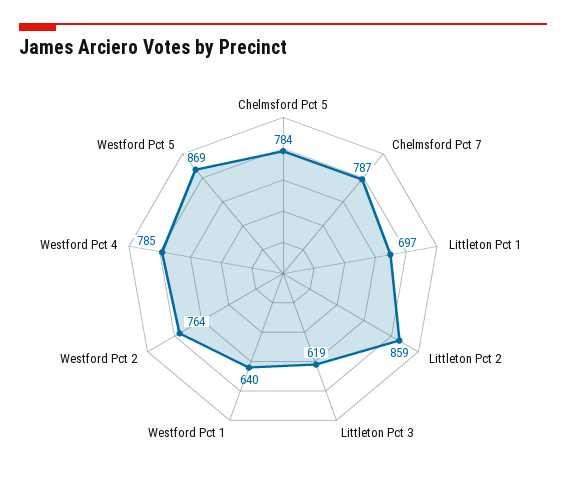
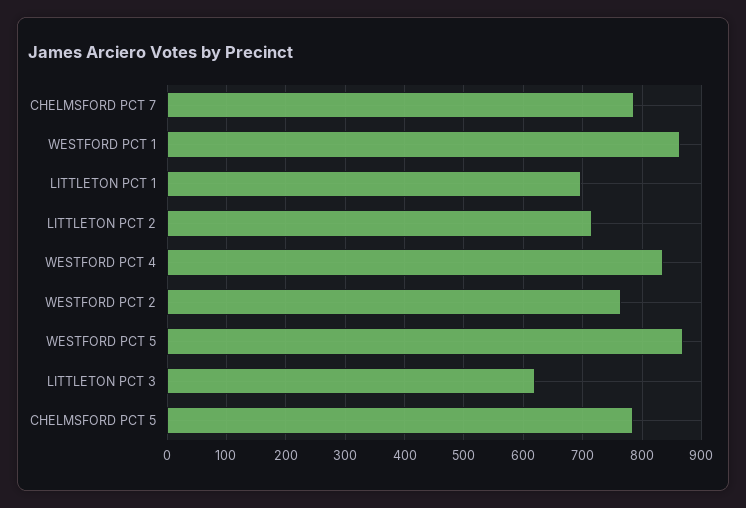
  {
    "Chelmsford Pct 5": 784,
    "Chelmsford Pct 7": 787,
    "Littleton Pct 1": 697,
-   "Littleton Pct 2": 859,
+   "Littleton Pct 2": 720,
    "Littleton Pct 3": 619,
-   "Westford Pct 1": 640,
+   "Westford Pct 1": 860,
    "Westford Pct 2": 764,
-   "Westford Pct 4": 785,
+   "Westford Pct 4": 840,
    "Westford Pct 5": 869
  }

